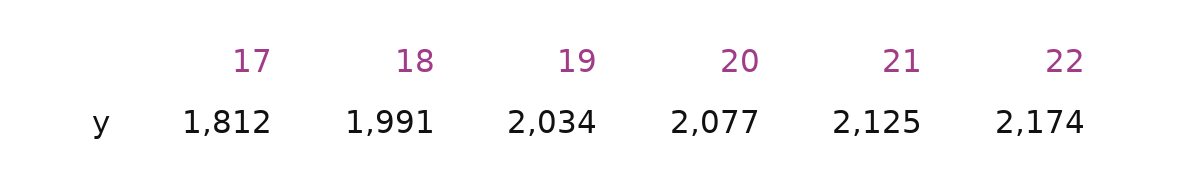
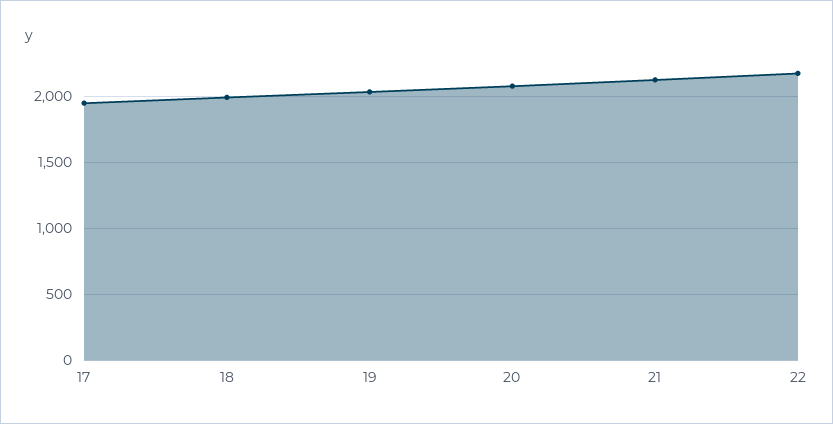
  {
-   "17": 1812,
+   "17": 1950,
    "18": 1991,
    "19": 2034,
    "20": 2077,
    "21": 2125,
    "22": 2174
  }

